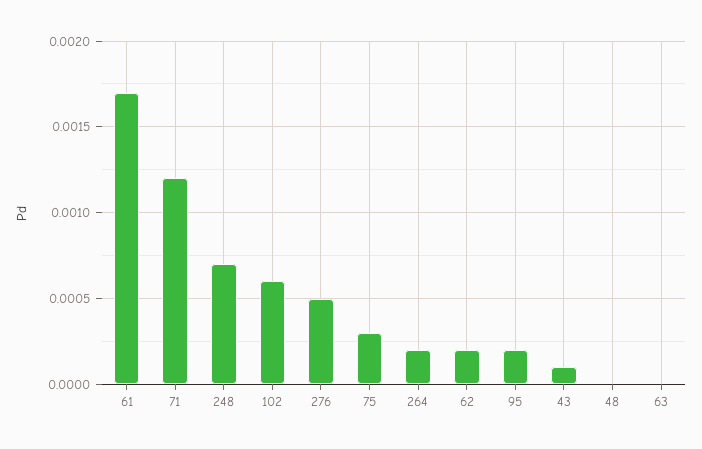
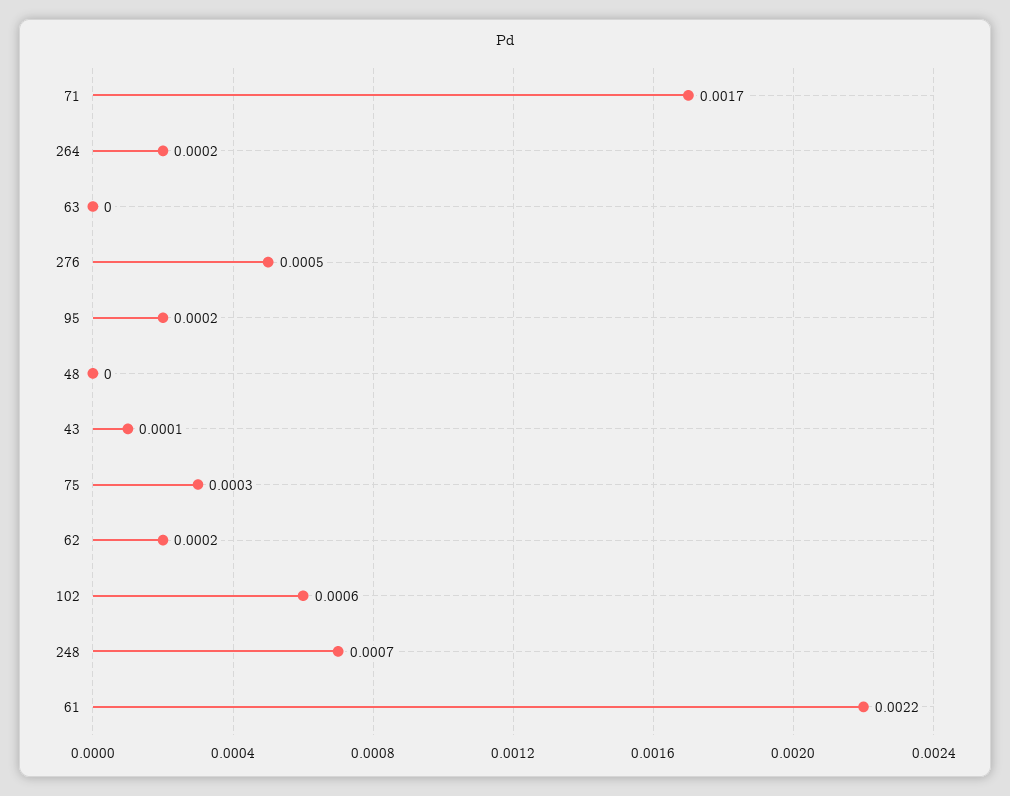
  {
-   "61": 0.0017,
+   "61": 0.0022,
-   "71": 0.0012,
+   "71": 0.0017,
    "248": 0.0007,
    "102": 0.0006,
    "276": 0.0005,
    "75": 0.0003,
    "264": 0.0002,
    "62": 0.0002,
    "95": 0.0002,
    "43": 0.0001,
    "48": 0,
    "63": 0
  }

